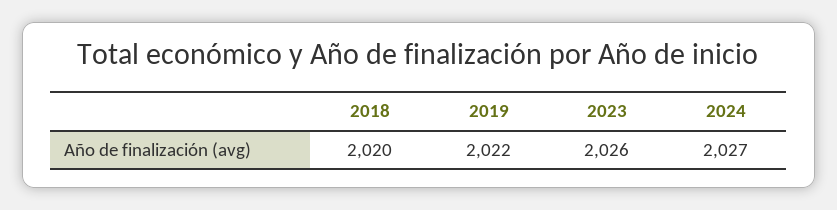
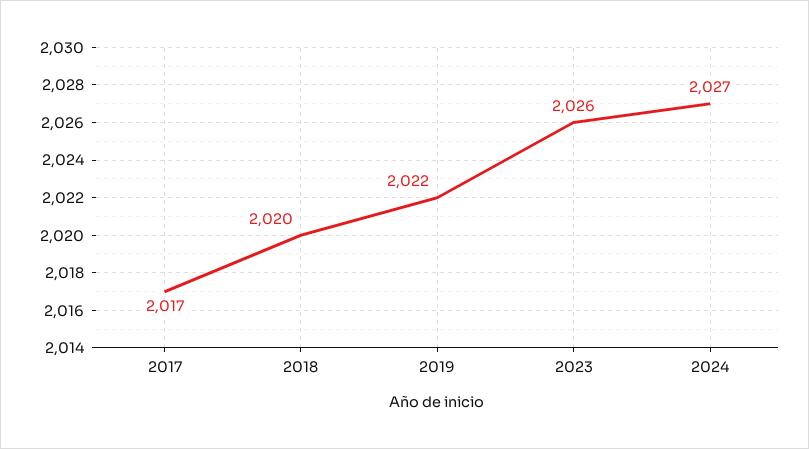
  {
    "2018": 2020,
    "2019": 2022,
    "2023": 2026,
-   "2024": 2027
+   "2024": 2027,
+   "2017": 2017
  }

